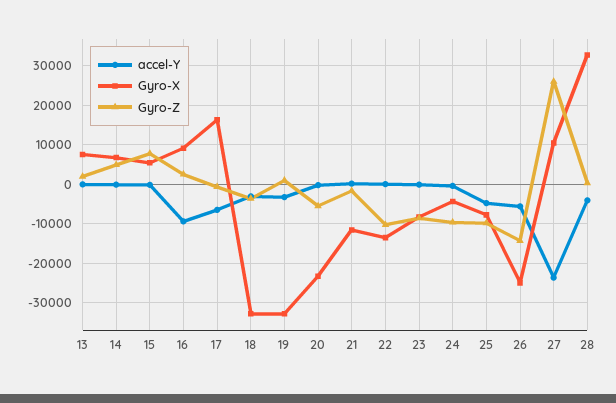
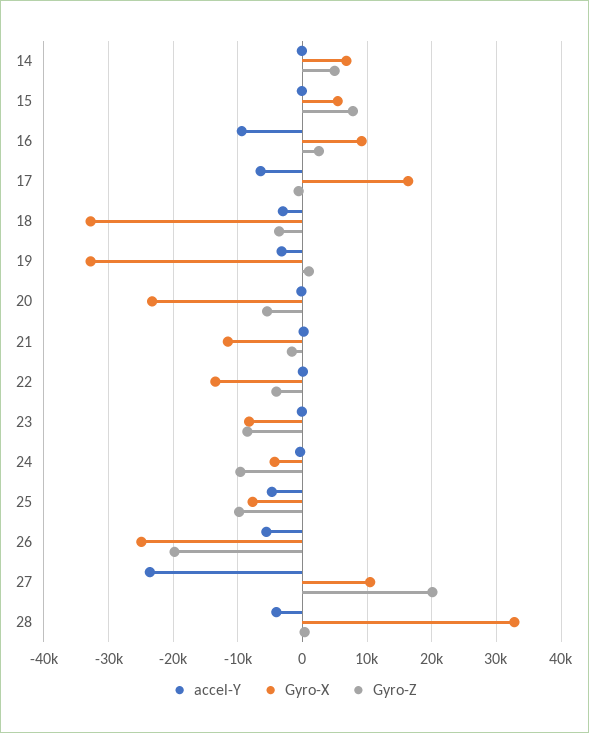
  {
    "accel-Y": {
-     "13": 0,
      "14": 0,
      "15": 0,
      "16": -9000,
      "17": -6000,
      "18": -3000,
      "19": -3000,
      "20": 0,
      "21": 0,
      "22": 0,
      "23": 0,
      "24": 0,
      "25": -5000,
      "26": -6000,
      "27": -24000,
      "28": -4000
    },
    "Gyro-X": {
-     "13": 8000,
      "14": 7000,
      "15": 5000,
      "16": 9000,
      "17": 16000,
      "18": -33000,
      "19": -33000,
      "20": -23000,
      "21": -12000,
      "22": -13000,
      "23": -8000,
      "24": -4000,
      "25": -8000,
      "26": -25000,
      "27": 10000,
      "28": 33000
    },
    "Gyro-Z": {
-     "13": 2000,
      "14": 5000,
      "15": 8000,
      "16": 3000,
      "17": -1000,
      "18": -4000,
      "19": 1000,
      "20": -5000,
      "21": -2000,
-     "22": -10000,
+     "22": -4000,
      "23": -9000,
      "24": -10000,
      "25": -10000,
-     "26": -14000,
+     "26": -20000,
-     "27": 26000,
+     "27": 20000,
      "28": 0
    }
  }

